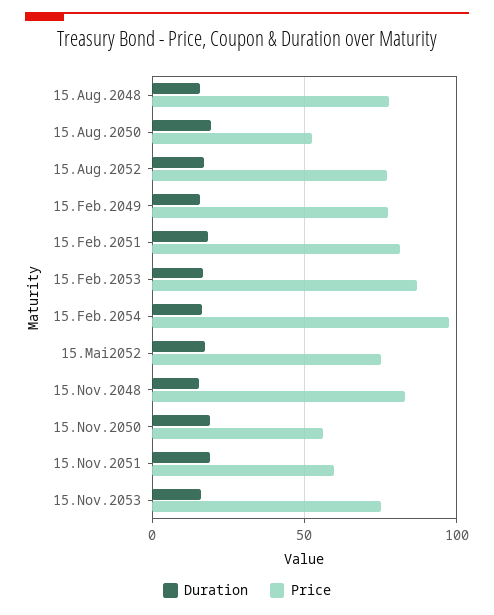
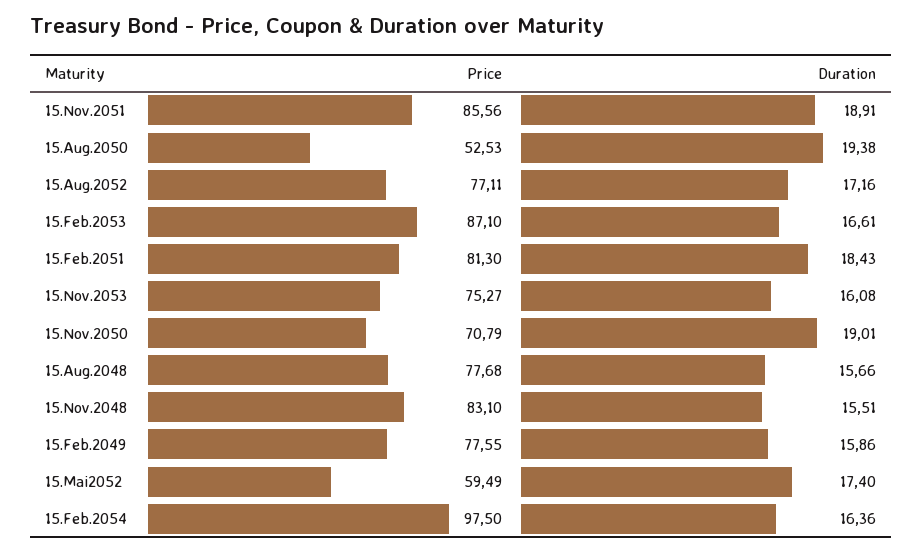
  {
    "Duration": {
      "15.Aug.2048": 15.66,
      "15.Aug.2050": 19.38,
      "15.Aug.2052": 17.16,
      "15.Feb.2049": 15.86,
      "15.Feb.2051": 18.43,
      "15.Feb.2053": 16.61,
      "15.Feb.2054": 16.36,
      "15.Mai2052": 17.4,
      "15.Nov.2048": 15.51,
      "15.Nov.2050": 19.01,
      "15.Nov.2051": 18.91,
      "15.Nov.2053": 16.08
    },
    "Price": {
      "15.Aug.2048": 77.68,
      "15.Aug.2050": 52.53,
      "15.Aug.2052": 77.11,
      "15.Feb.2049": 77.55,
      "15.Feb.2051": 81.3,
      "15.Feb.2053": 87.1,
      "15.Feb.2054": 97.5,
-     "15.Mai2052": 75,
+     "15.Mai2052": 59.49,
      "15.Nov.2048": 83.1,
-     "15.Nov.2050": 55,
+     "15.Nov.2050": 70.79,
-     "15.Nov.2051": 60,
+     "15.Nov.2051": 85.56,
      "15.Nov.2053": 75.27
    }
  }

